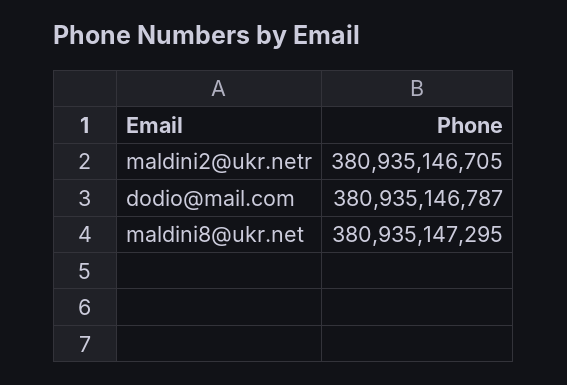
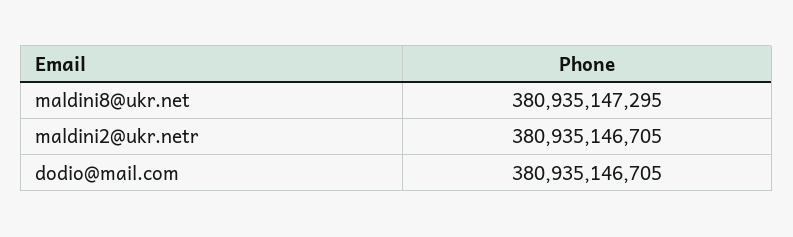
  {
    "maldini2@ukr.netr": 380935146705,
-   "dodio@mail.com": 380935146787,
+   "dodio@mail.com": 380935146705,
    "maldini8@ukr.net": 380935147295
  }

